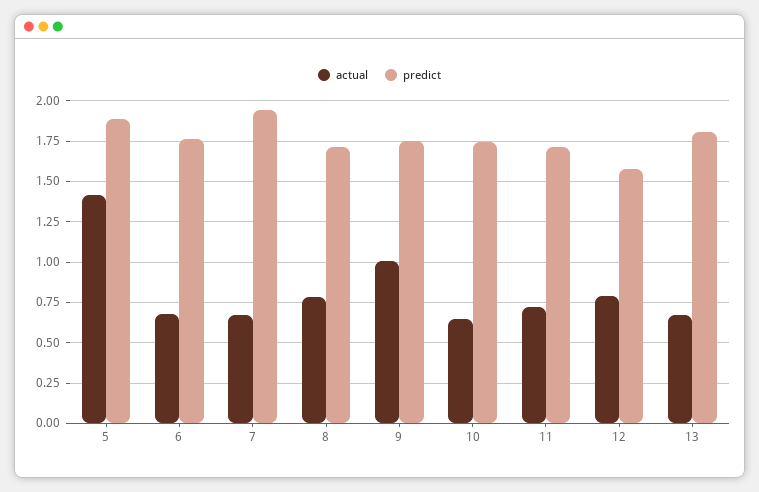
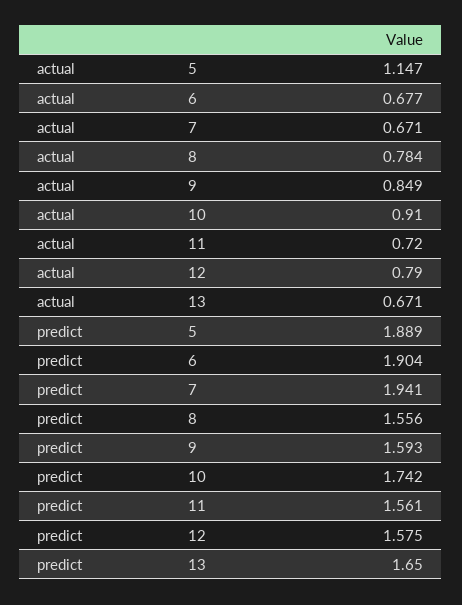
  {
    "actual": {
-     "5": 1.4,
+     "5": 1.147,
      "6": 0.677,
      "7": 0.671,
      "8": 0.784,
-     "9": 1,
+     "9": 0.849,
-     "10": 0.65,
+     "10": 0.91,
      "11": 0.72,
      "12": 0.79,
      "13": 0.671
    },
    "predict": {
      "5": 1.889,
-     "6": 1.75,
+     "6": 1.904,
      "7": 1.941,
-     "8": 1.7,
+     "8": 1.556,
-     "9": 1.75,
+     "9": 1.593,
      "10": 1.742,
-     "11": 1.7,
+     "11": 1.561,
      "12": 1.575,
-     "13": 1.8
+     "13": 1.65
    }
  }

